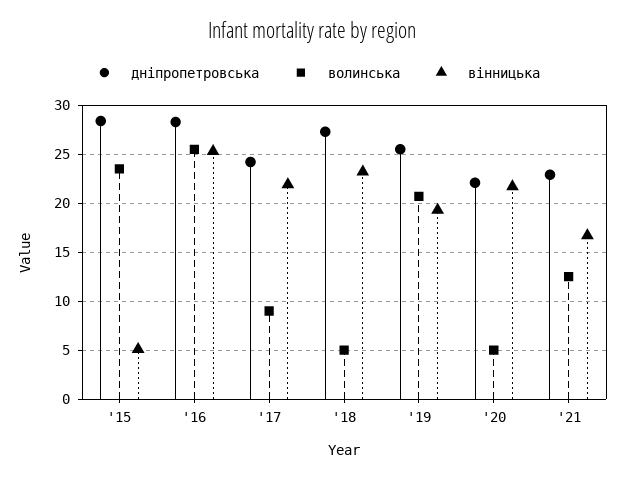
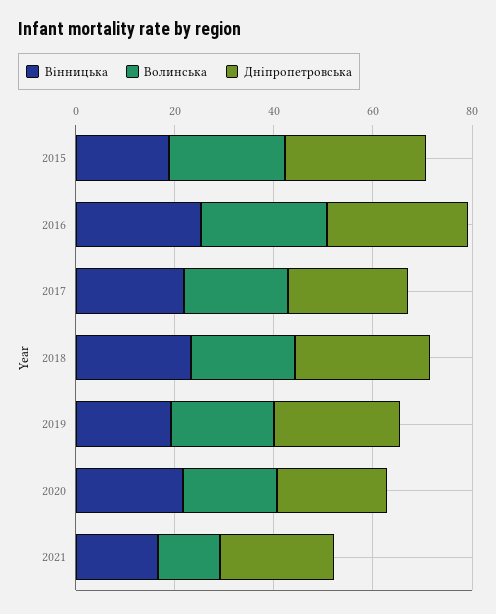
  {
    "дніпропетровська": {
      "'15": 28,
      "'16": 28,
      "'17": 24,
      "'18": 27,
      "'19": 26,
      "'20": 22,
      "'21": 23
    },
    "волинська": {
      "'15": 24,
      "'16": 26,
-     "'17": 9,
+     "'17": 20,
-     "'18": 5,
+     "'18": 20,
      "'19": 21,
-     "'20": 5,
+     "'20": 20,
      "'21": 13
    },
    "вінницька": {
-     "'15": 5,
+     "'15": 20,
      "'16": 25,
      "'17": 22,
      "'18": 23,
      "'19": 19,
      "'20": 22,
      "'21": 17
    }
  }

